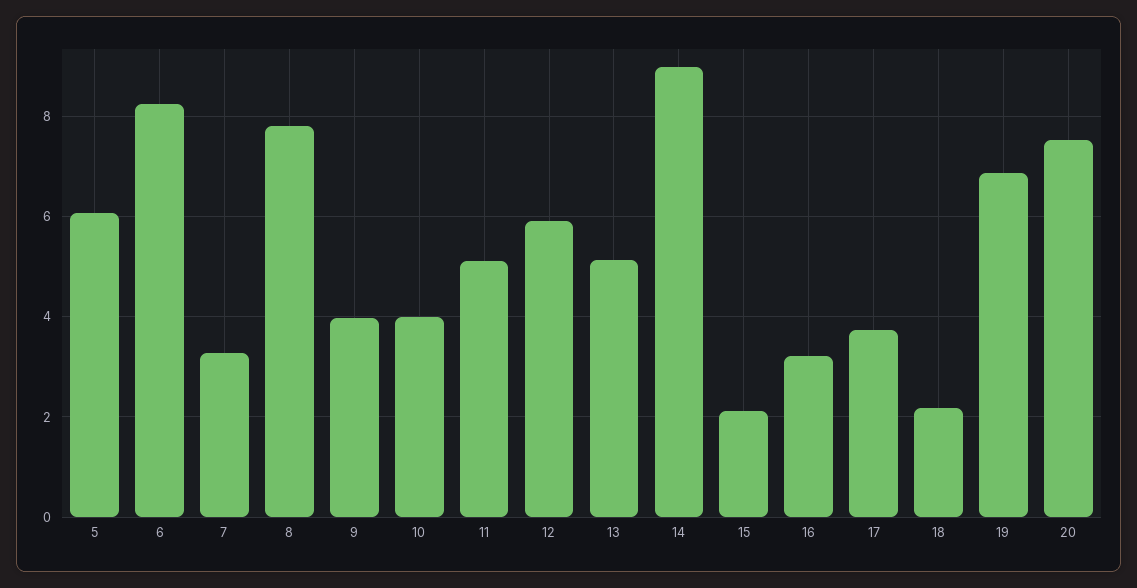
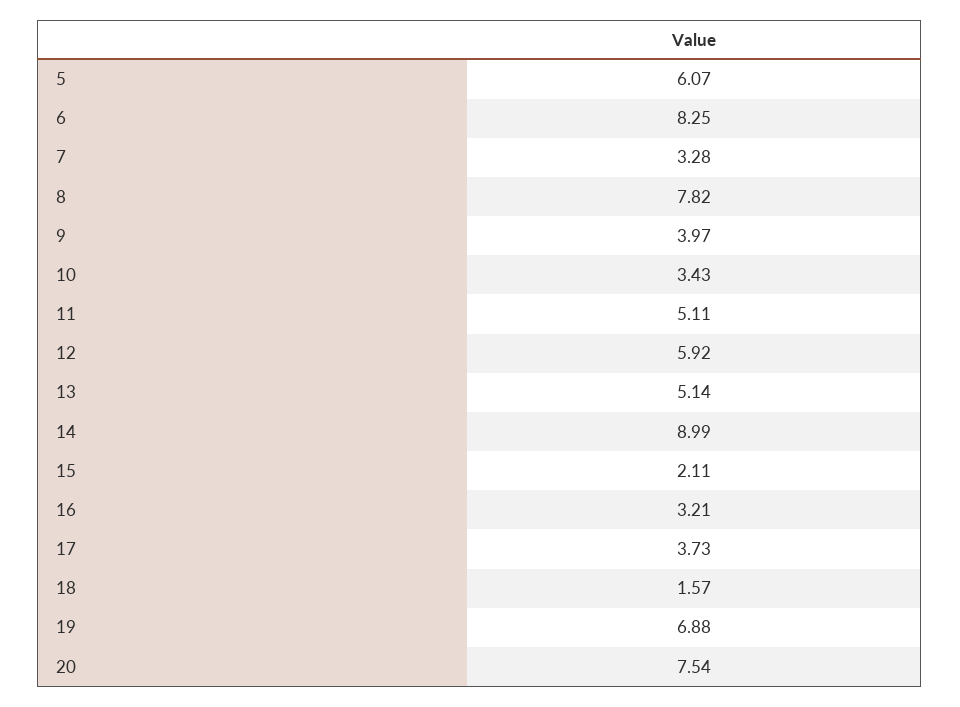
  {
    "5": 6.07,
    "6": 8.25,
    "7": 3.28,
    "8": 7.82,
    "9": 3.97,
-   "10": 4,
+   "10": 3.43,
    "11": 5.11,
    "12": 5.92,
    "13": 5.14,
    "14": 8.99,
    "15": 2.11,
    "16": 3.21,
    "17": 3.73,
-   "18": 2.2,
+   "18": 1.57,
    "19": 6.88,
    "20": 7.54
  }

